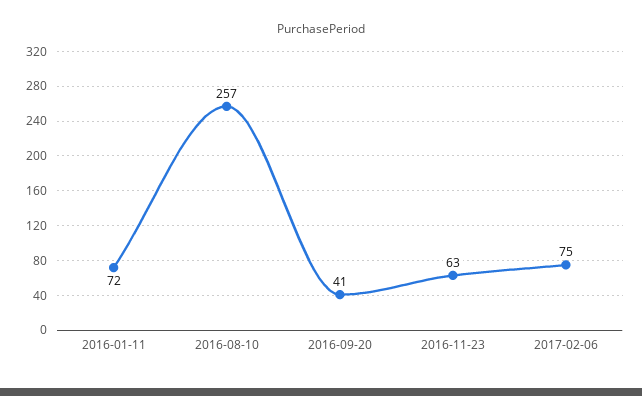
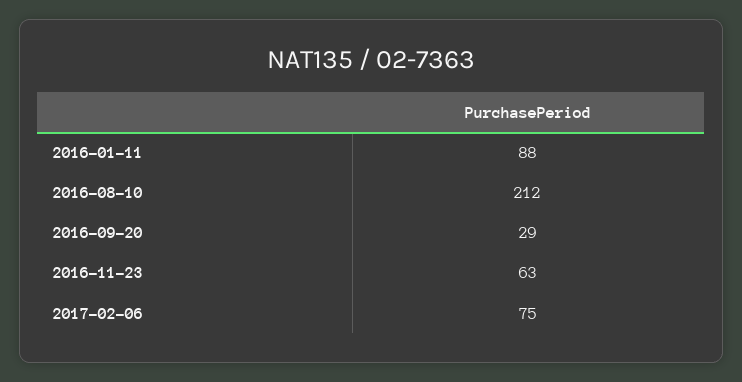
  {
-   "2016-01-11": 72,
+   "2016-01-11": 88,
-   "2016-08-10": 257,
+   "2016-08-10": 212,
-   "2016-09-20": 41,
+   "2016-09-20": 29,
    "2016-11-23": 63,
    "2017-02-06": 75
  }

